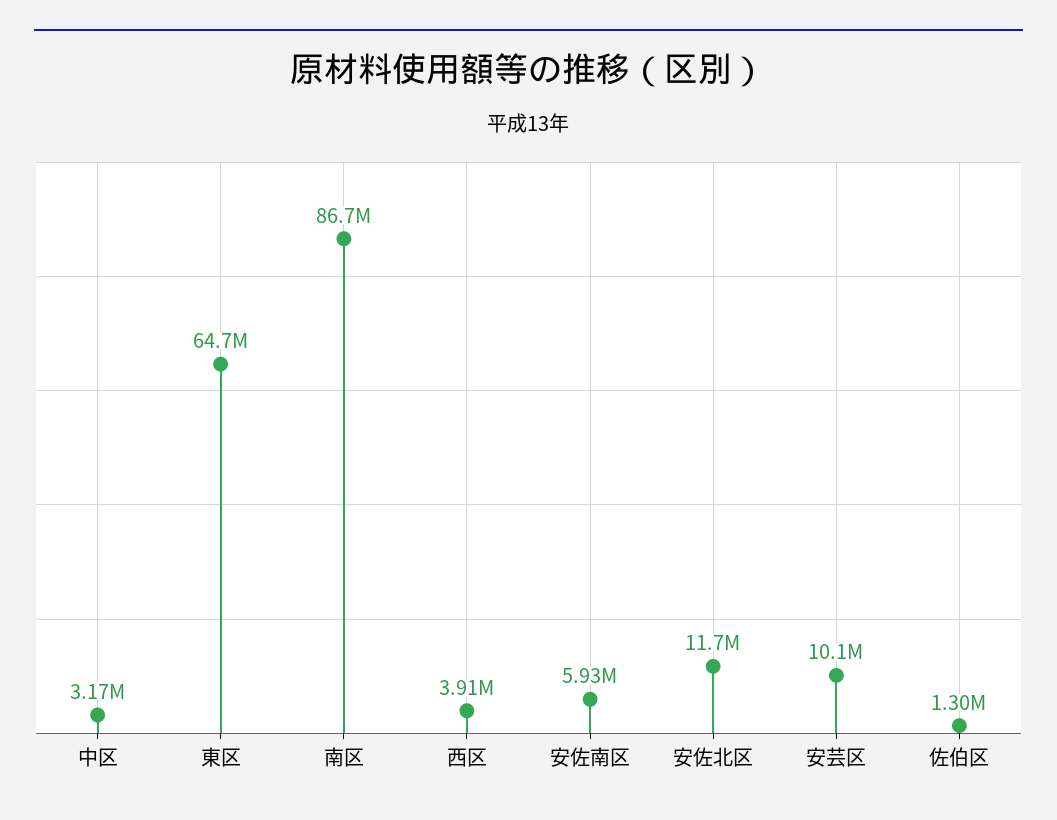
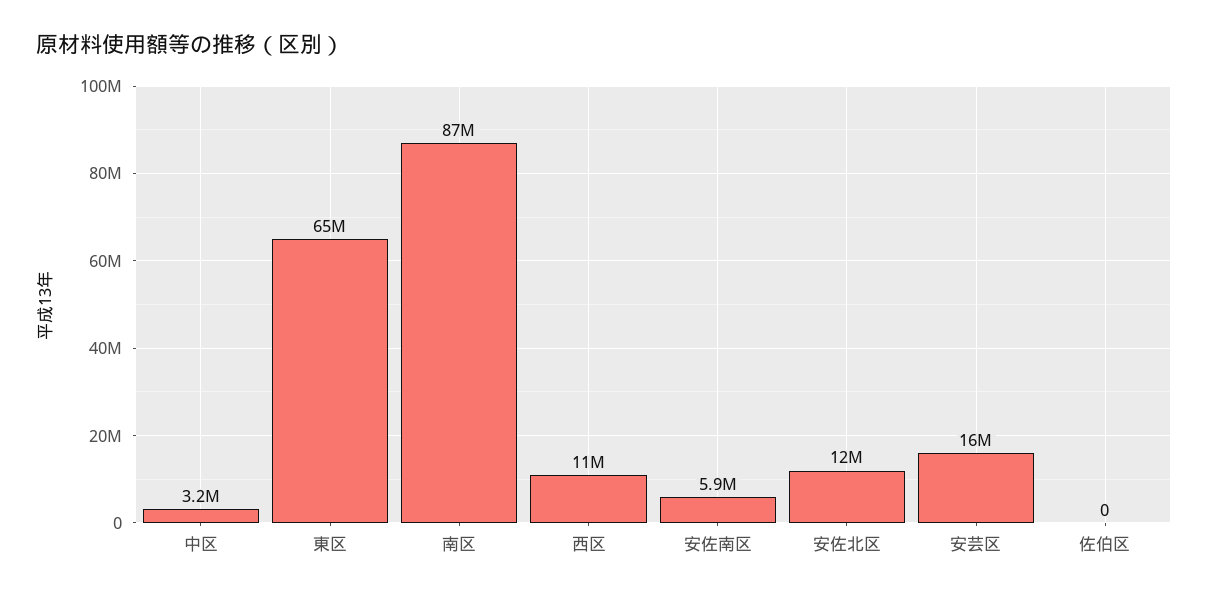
  {
    "中区": 3170000,
    "東区": 64700000,
    "南区": 86700000,
-   "西区": 3910000,
+   "西区": 11000000,
    "安佐南区": 5930000,
    "安佐北区": 11700000,
-   "安芸区": 10100000,
+   "安芸区": 16000000,
-   "佐伯区": 1300000
+   "佐伯区": 0
  }

